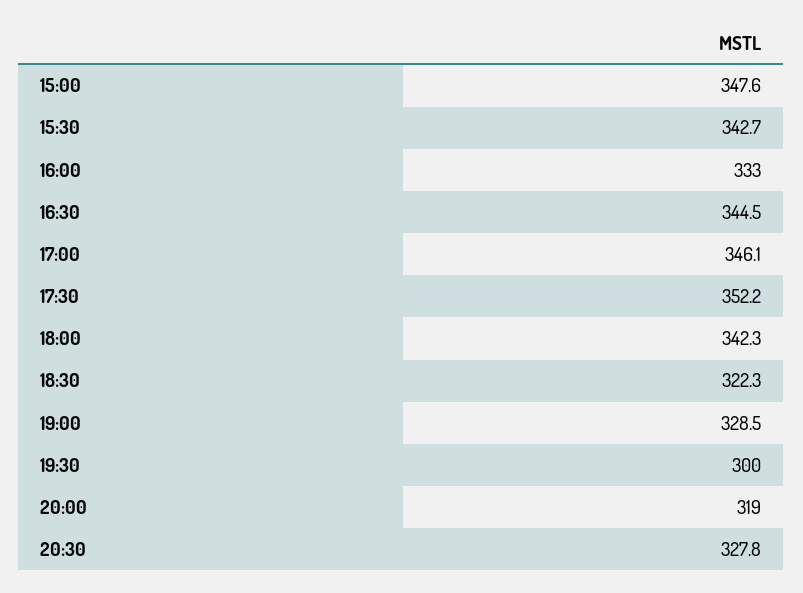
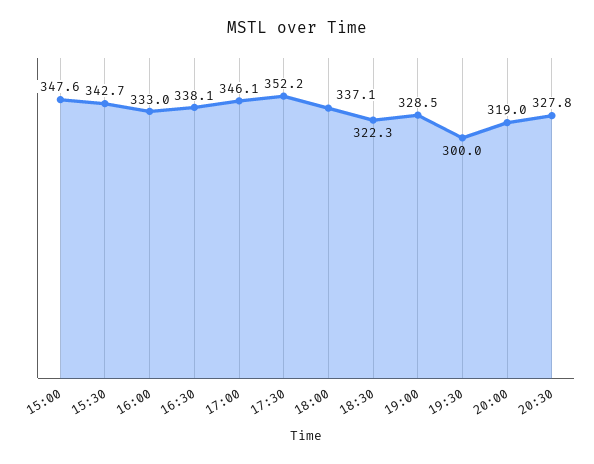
  {
    "15:00": 347.6,
    "15:30": 342.7,
    "16:00": 333,
-   "16:30": 344.5,
+   "16:30": 338.1,
    "17:00": 346.1,
    "17:30": 352.2,
-   "18:00": 342.3,
+   "18:00": 337.1,
    "18:30": 322.3,
    "19:00": 328.5,
    "19:30": 300,
    "20:00": 319,
    "20:30": 327.8
  }

